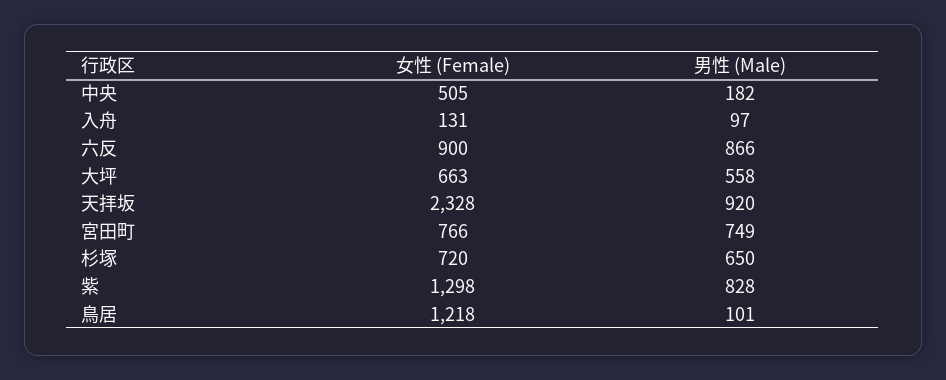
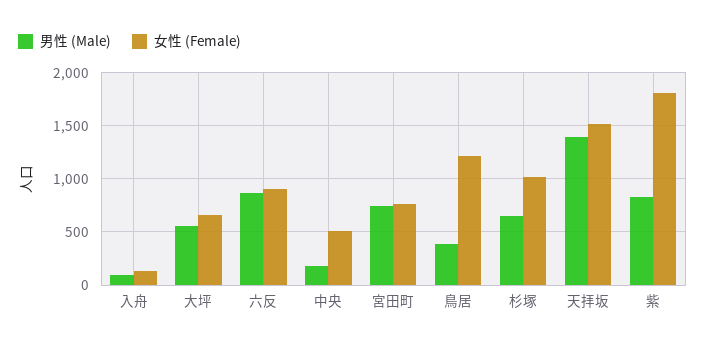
  {
    "女性 (Female)": {
      "中央": 505,
      "入舟": 131,
      "六反": 900,
      "大坪": 663,
-     "天拝坂": 2328,
+     "天拝坂": 1500,
      "宮田町": 766,
-     "杉塚": 720,
+     "杉塚": 1000,
-     "紫": 1298,
+     "紫": 1800,
      "鳥居": 1218
    },
    "男性 (Male)": {
      "中央": 182,
      "入舟": 97,
      "六反": 866,
      "大坪": 558,
-     "天拝坂": 920,
+     "天拝坂": 1400,
      "宮田町": 749,
      "杉塚": 650,
      "紫": 828,
-     "鳥居": 101
+     "鳥居": 400
    }
  }

